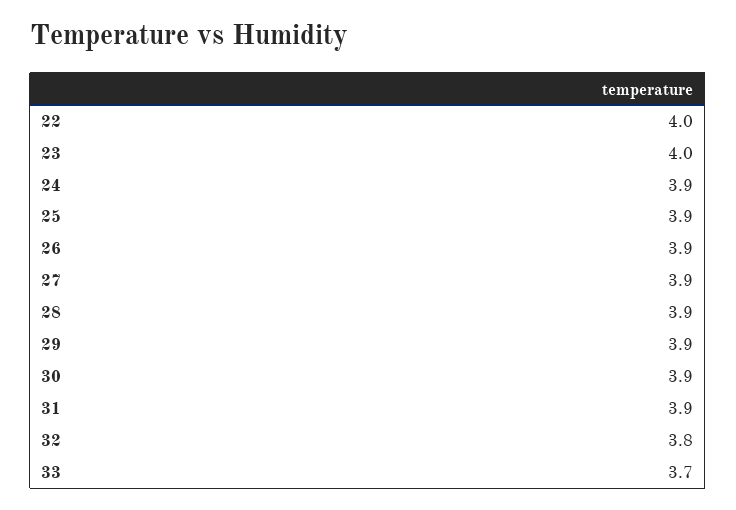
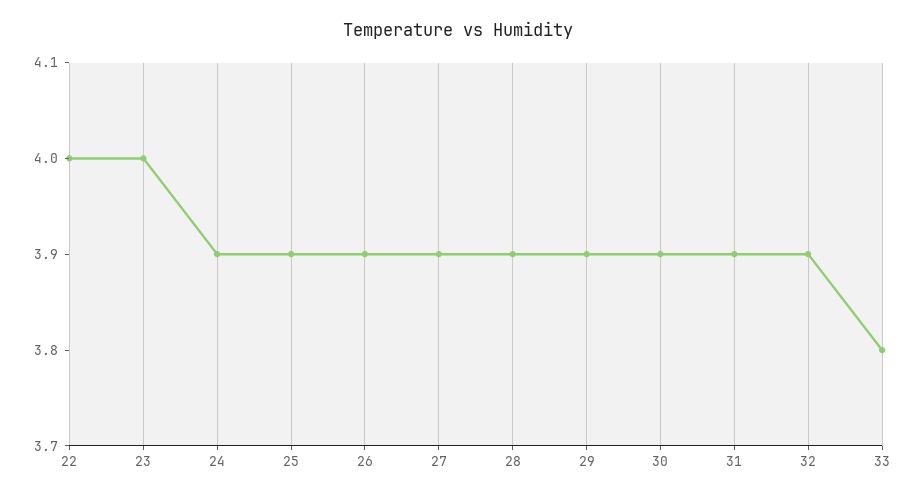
  {
    "22": 4,
    "23": 4,
    "24": 3.9,
    "25": 3.9,
    "26": 3.9,
    "27": 3.9,
    "28": 3.9,
    "29": 3.9,
    "30": 3.9,
    "31": 3.9,
-   "32": 3.8,
+   "32": 3.9,
-   "33": 3.7
+   "33": 3.8
  }

